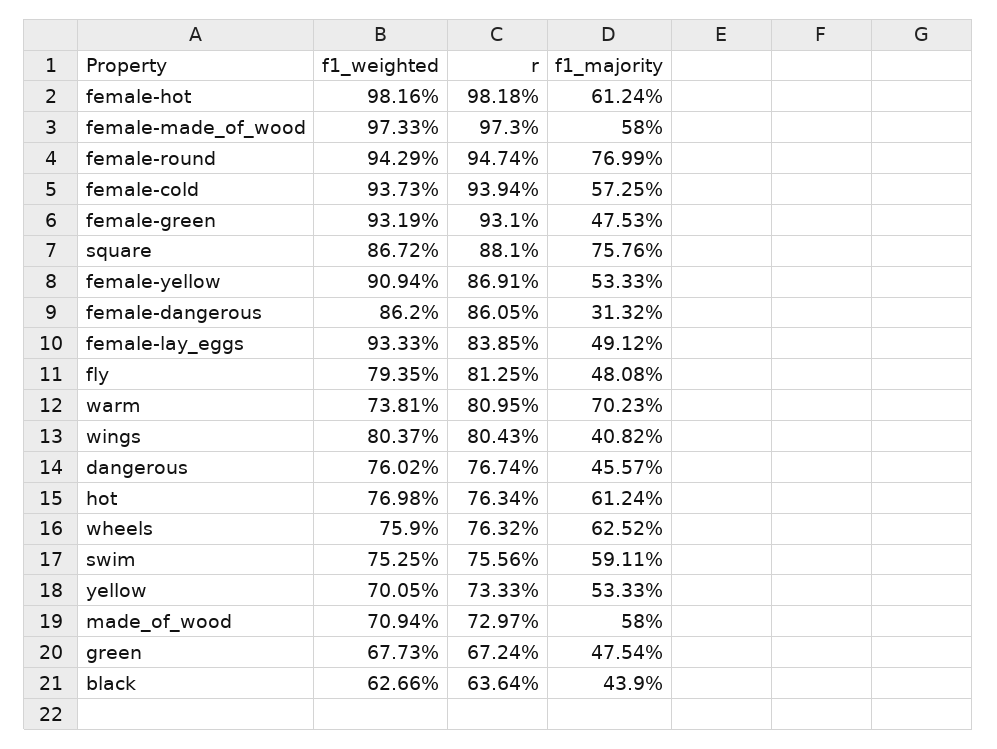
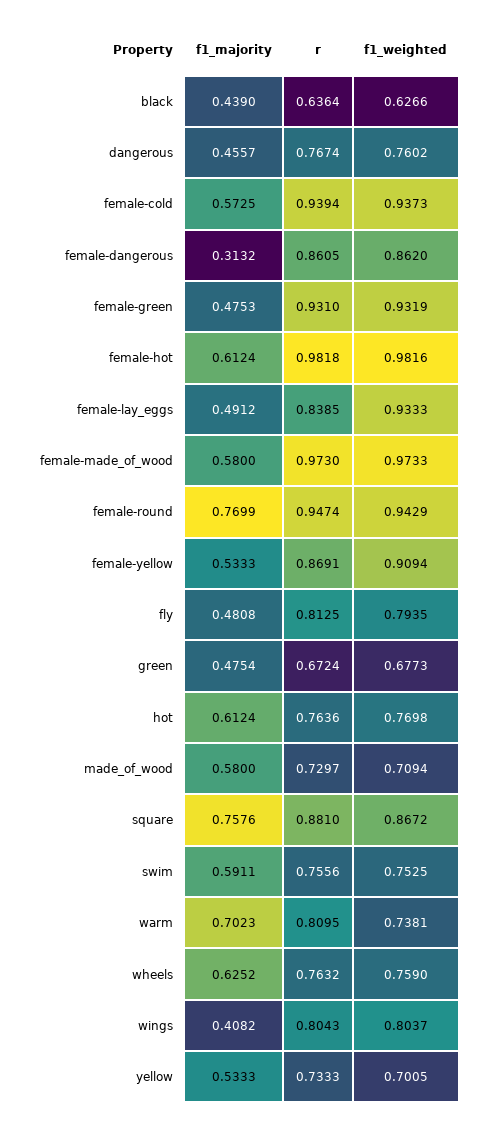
  {
    "f1_weighted": {
      "female-hot": 0.9816,
      "female-made_of_wood": 0.9733,
      "female-round": 0.9429,
      "female-cold": 0.9373,
      "female-green": 0.9319,
      "square": 0.8672,
      "female-yellow": 0.9094,
      "female-dangerous": 0.862,
      "female-lay_eggs": 0.9333,
      "fly": 0.7935,
      "warm": 0.7381,
      "wings": 0.8037,
      "dangerous": 0.7602,
      "hot": 0.7698,
      "wheels": 0.759,
      "swim": 0.7525,
      "yellow": 0.7005,
      "made_of_wood": 0.7094,
      "green": 0.6773,
      "black": 0.6266
    },
    "r": {
      "female-hot": 0.9818,
      "female-made_of_wood": 0.973,
      "female-round": 0.9474,
      "female-cold": 0.9394,
      "female-green": 0.931,
      "square": 0.881,
      "female-yellow": 0.8691,
      "female-dangerous": 0.8605,
      "female-lay_eggs": 0.8385,
      "fly": 0.8125,
      "warm": 0.8095,
      "wings": 0.8043,
      "dangerous": 0.7674,
-     "hot": 0.7634,
+     "hot": 0.7636,
      "wheels": 0.7632,
      "swim": 0.7556,
      "yellow": 0.7333,
      "made_of_wood": 0.7297,
      "green": 0.6724,
      "black": 0.6364
    },
    "f1_majority": {
      "female-hot": 0.6124,
      "female-made_of_wood": 0.58,
      "female-round": 0.7699,
      "female-cold": 0.5725,
      "female-green": 0.4753,
      "square": 0.7576,
      "female-yellow": 0.5333,
      "female-dangerous": 0.3132,
      "female-lay_eggs": 0.4912,
      "fly": 0.4808,
      "warm": 0.7023,
      "wings": 0.4082,
      "dangerous": 0.4557,
      "hot": 0.6124,
      "wheels": 0.6252,
      "swim": 0.5911,
      "yellow": 0.5333,
      "made_of_wood": 0.58,
      "green": 0.4754,
      "black": 0.439
    }
  }

